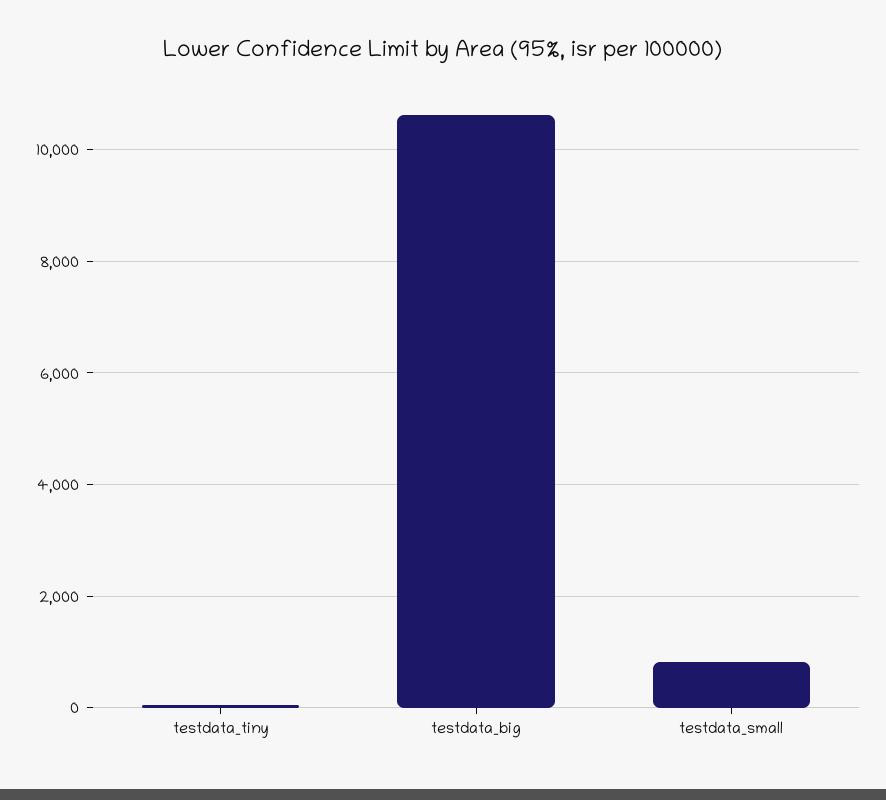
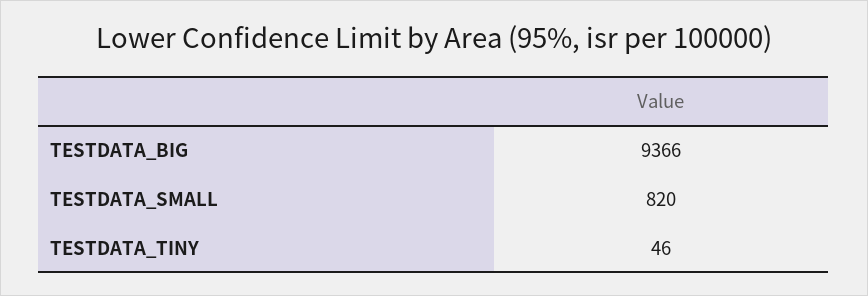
  {
    "testdata_tiny": 46,
-   "testdata_big": 10600,
+   "testdata_big": 9366,
    "testdata_small": 820
  }

